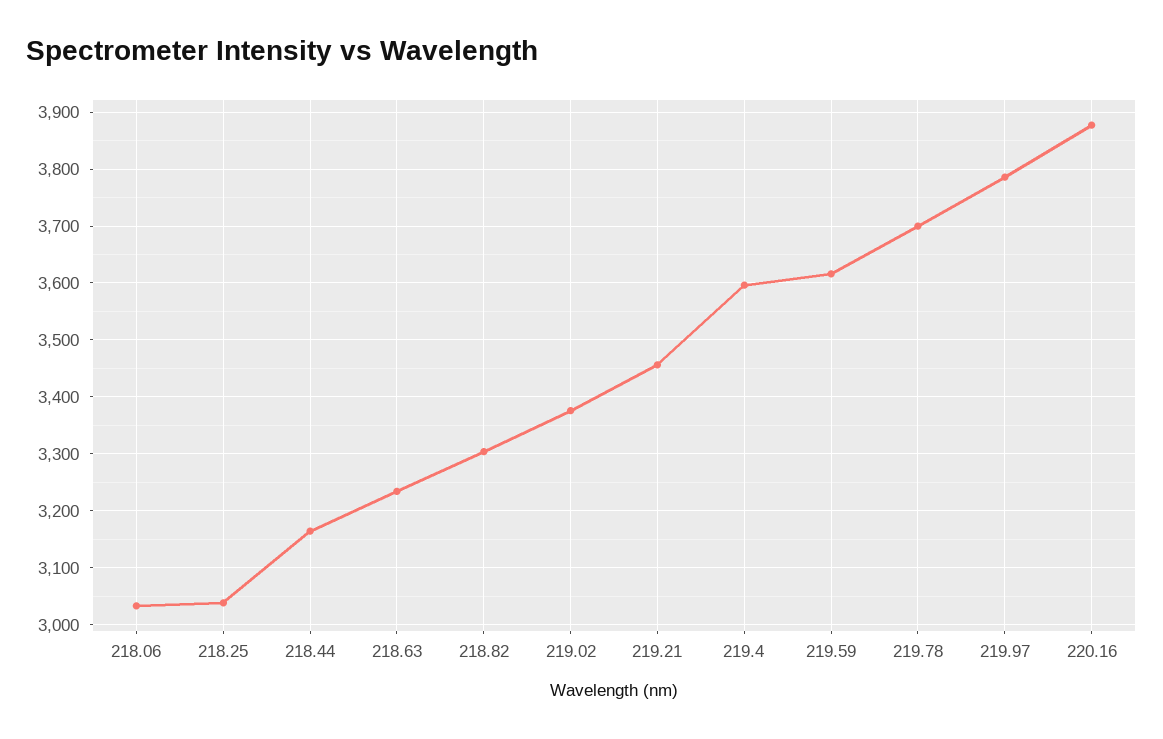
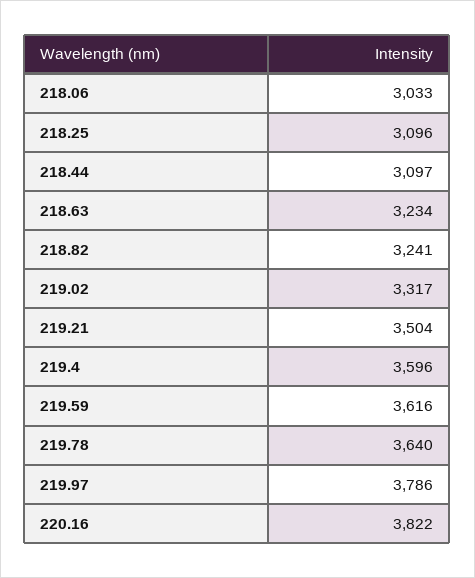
  {
    "218.06": 3033,
-   "218.25": 3040,
+   "218.25": 3096,
-   "218.44": 3160,
+   "218.44": 3097,
    "218.63": 3234,
-   "218.82": 3300,
+   "218.82": 3241,
-   "219.02": 3380,
+   "219.02": 3317,
-   "219.21": 3460,
+   "219.21": 3504,
    "219.4": 3596,
    "219.59": 3616,
-   "219.78": 3700,
+   "219.78": 3640,
    "219.97": 3786,
-   "220.16": 3880
+   "220.16": 3822
  }

